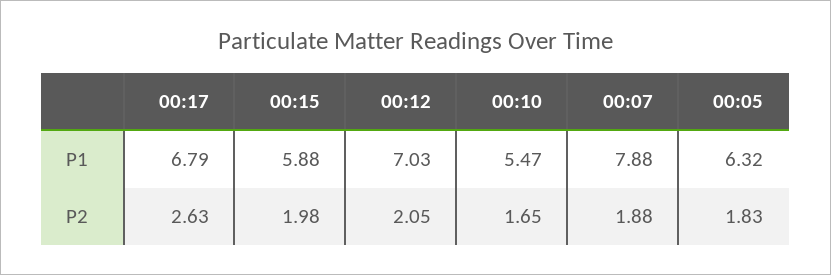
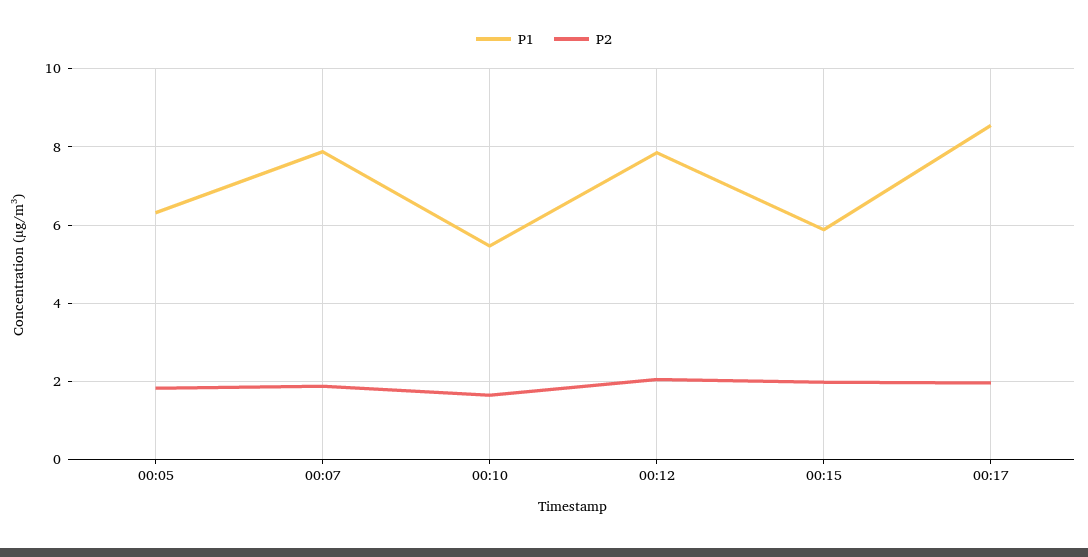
  {
    "P1": {
-     "00:17": 6.79,
+     "00:17": 8.6,
      "00:15": 5.88,
-     "00:12": 7.03,
+     "00:12": 7.8,
      "00:10": 5.47,
      "00:07": 7.88,
      "00:05": 6.32
    },
    "P2": {
-     "00:17": 2.63,
+     "00:17": 2,
      "00:15": 1.98,
      "00:12": 2.05,
      "00:10": 1.65,
      "00:07": 1.88,
      "00:05": 1.83
    }
  }

